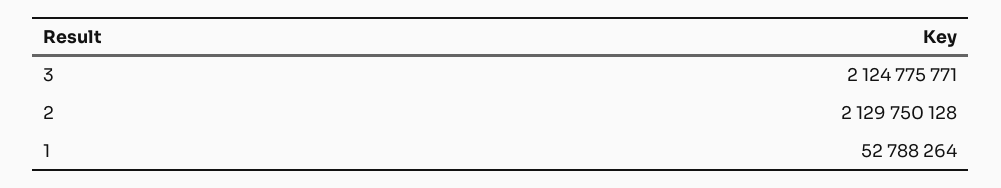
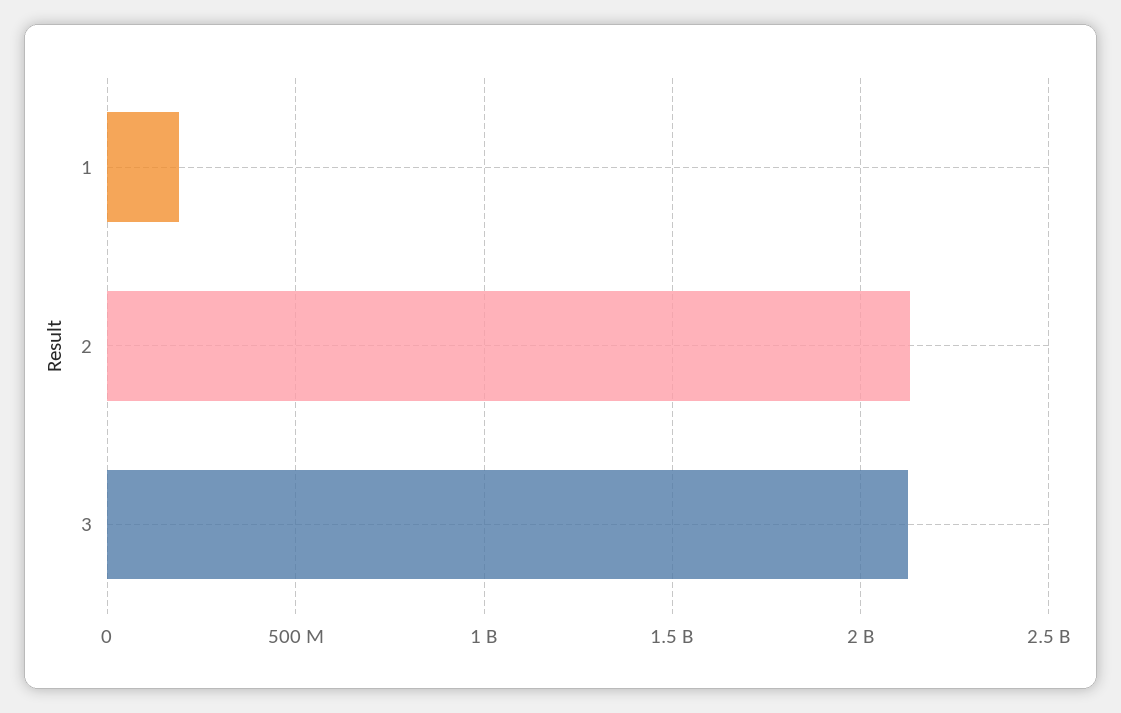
  {
    "3": 2124775771,
    "2": 2129750128,
-   "1": 52788264
+   "1": 200000000
  }

